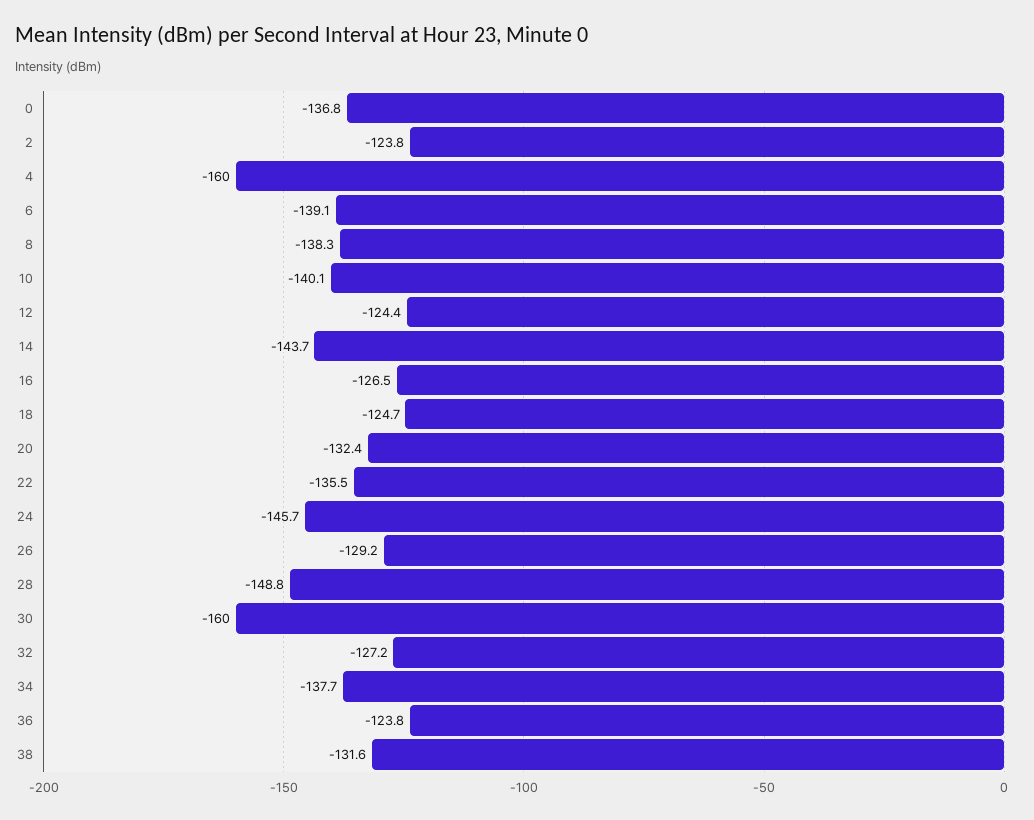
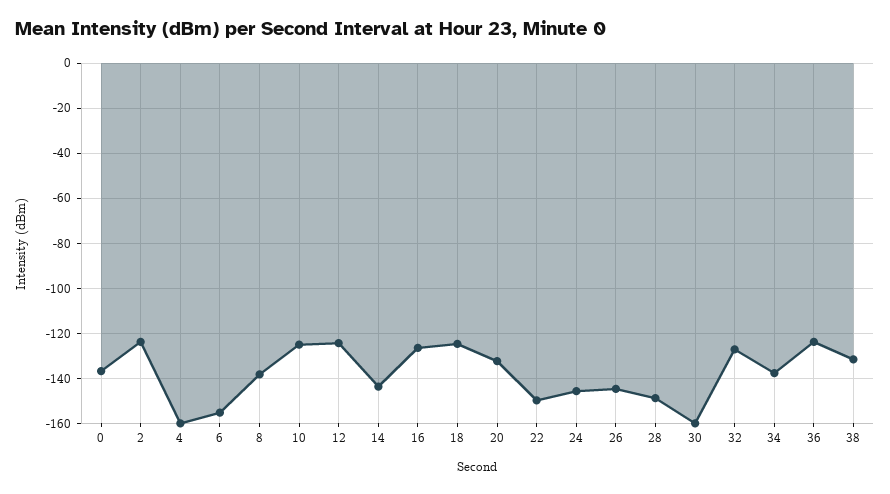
  {
    "0": -136.8,
    "2": -123.8,
    "4": -160,
-   "6": -139.1,
+   "6": -155,
    "8": -138.3,
-   "10": -140.1,
+   "10": -125,
    "12": -124.4,
    "14": -143.7,
    "16": -126.5,
    "18": -124.7,
    "20": -132.4,
-   "22": -135.5,
+   "22": -150,
    "24": -145.7,
-   "26": -129.2,
+   "26": -145,
    "28": -148.8,
    "30": -160,
    "32": -127.2,
    "34": -137.7,
    "36": -123.8,
    "38": -131.6
  }

